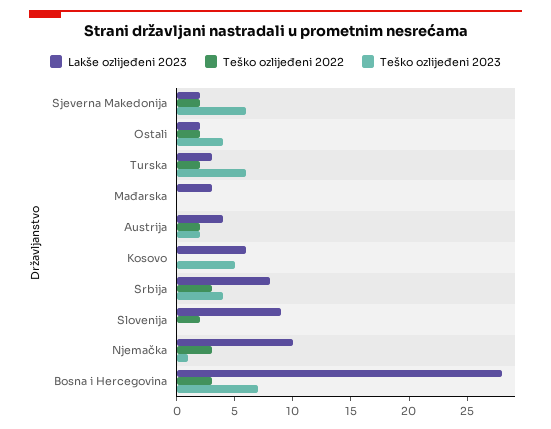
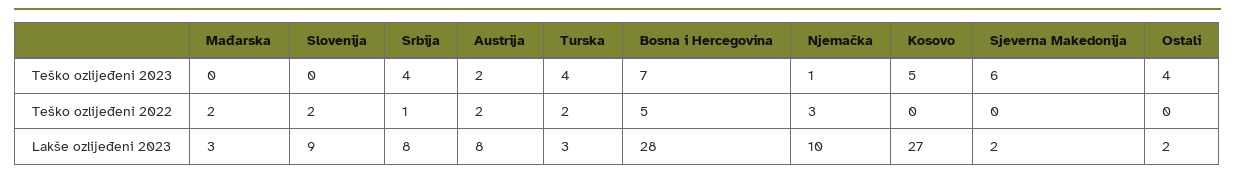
  {
    "Lakše ozlijeđeni 2023": {
      "Sjeverna Makedonija": 2,
      "Ostali": 2,
      "Turska": 3,
      "Mađarska": 3,
-     "Austrija": 4,
+     "Austrija": 8,
-     "Kosovo": 6,
+     "Kosovo": 27,
      "Srbija": 8,
      "Slovenija": 9,
      "Njemačka": 10,
      "Bosna i Hercegovina": 28
    },
    "Teško ozlijeđeni 2022": {
-     "Sjeverna Makedonija": 2,
+     "Sjeverna Makedonija": 0,
-     "Ostali": 2,
+     "Ostali": 0,
      "Turska": 2,
-     "Mađarska": 0,
+     "Mađarska": 2,
      "Austrija": 2,
      "Kosovo": 0,
-     "Srbija": 3,
+     "Srbija": 1,
      "Slovenija": 2,
      "Njemačka": 3,
-     "Bosna i Hercegovina": 3
+     "Bosna i Hercegovina": 5
    },
    "Teško ozlijeđeni 2023": {
      "Sjeverna Makedonija": 6,
      "Ostali": 4,
-     "Turska": 6,
+     "Turska": 4,
      "Mađarska": 0,
      "Austrija": 2,
      "Kosovo": 5,
      "Srbija": 4,
      "Slovenija": 0,
      "Njemačka": 1,
      "Bosna i Hercegovina": 7
    }
  }

